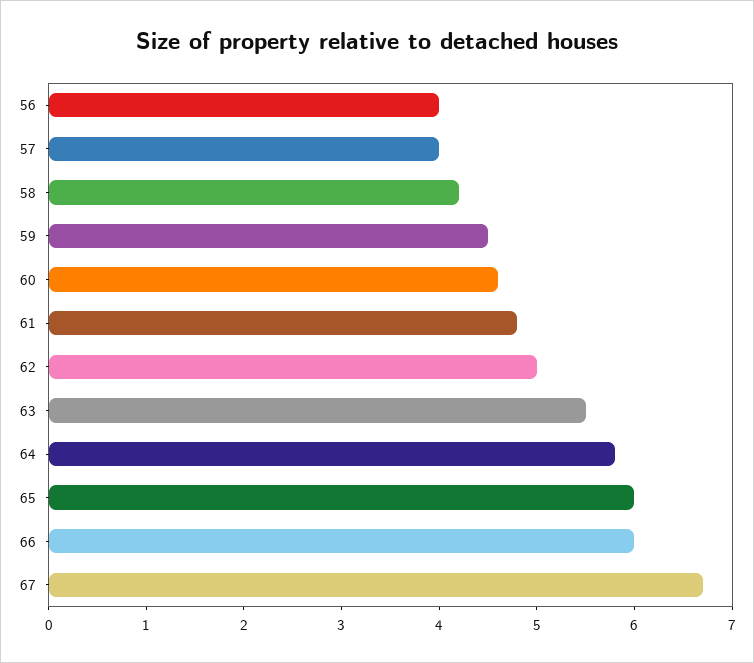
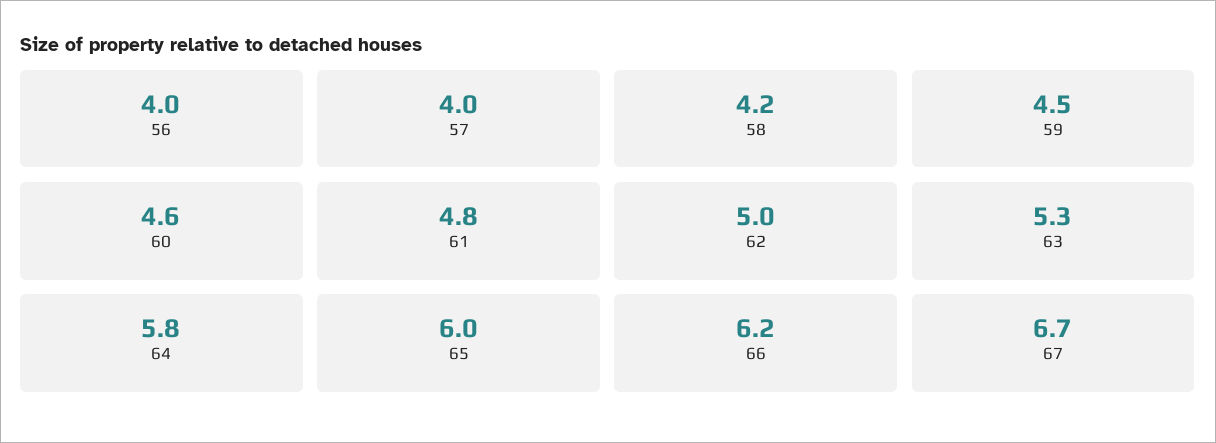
  {
    "56": 4,
    "57": 4,
    "58": 4.2,
    "59": 4.5,
    "60": 4.6,
    "61": 4.8,
    "62": 5,
-   "63": 5.5,
+   "63": 5.3,
    "64": 5.8,
    "65": 6,
-   "66": 6,
+   "66": 6.2,
    "67": 6.7
  }

